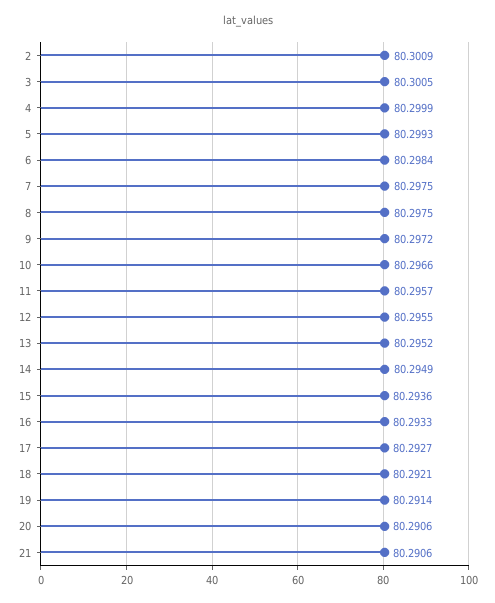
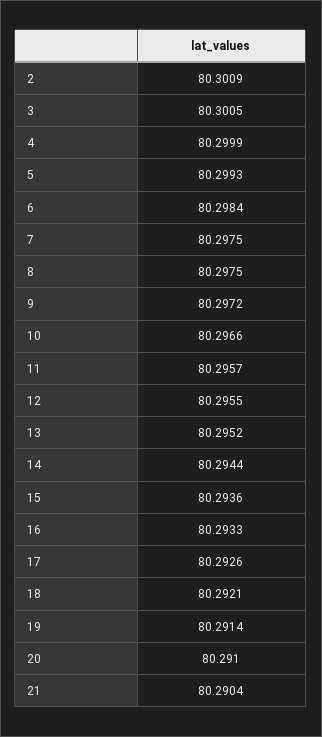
  {
    "2": 80.3009,
    "3": 80.3005,
    "4": 80.2999,
    "5": 80.2993,
    "6": 80.2984,
    "7": 80.2975,
    "8": 80.2975,
    "9": 80.2972,
    "10": 80.2966,
    "11": 80.2957,
    "12": 80.2955,
    "13": 80.2952,
-   "14": 80.2949,
+   "14": 80.2944,
    "15": 80.2936,
    "16": 80.2933,
-   "17": 80.2927,
+   "17": 80.2926,
    "18": 80.2921,
    "19": 80.2914,
-   "20": 80.2906,
+   "20": 80.291,
-   "21": 80.2906
+   "21": 80.2904
  }

